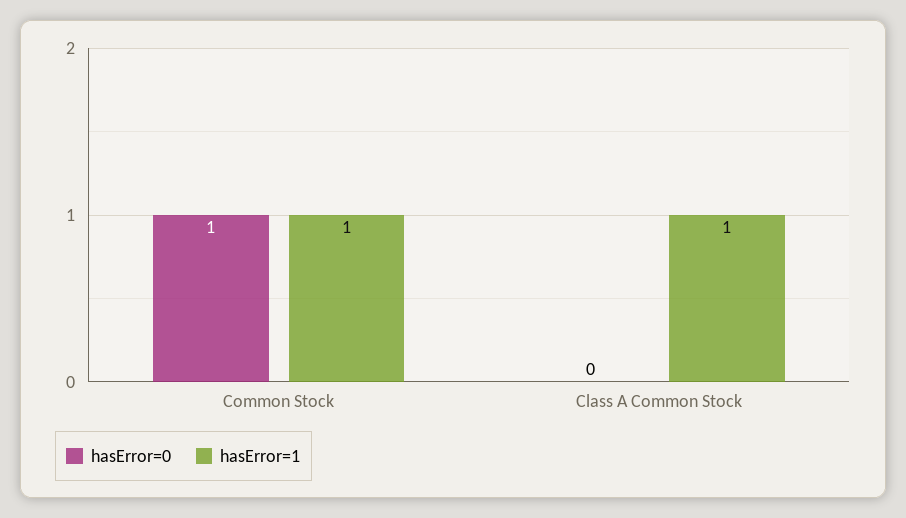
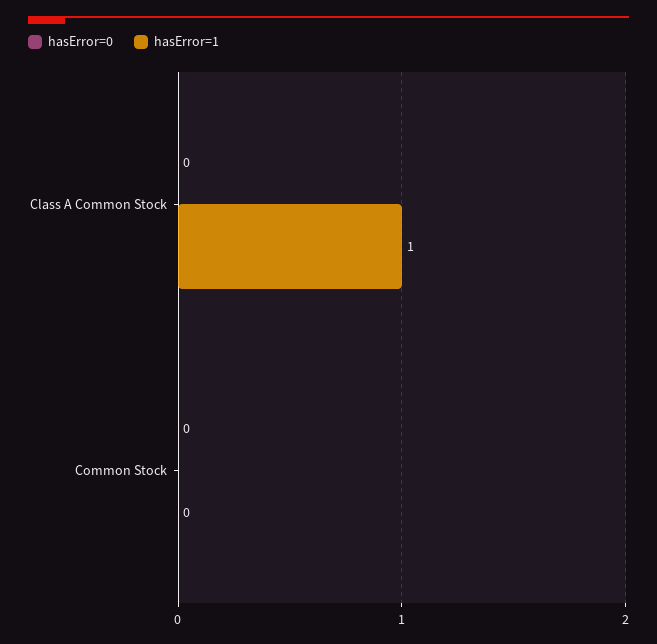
  {
    "hasError=0": {
-     "Common Stock": 1,
+     "Common Stock": 0,
      "Class A Common Stock": 0
    },
    "hasError=1": {
-     "Common Stock": 1,
+     "Common Stock": 0,
      "Class A Common Stock": 1
    }
  }

